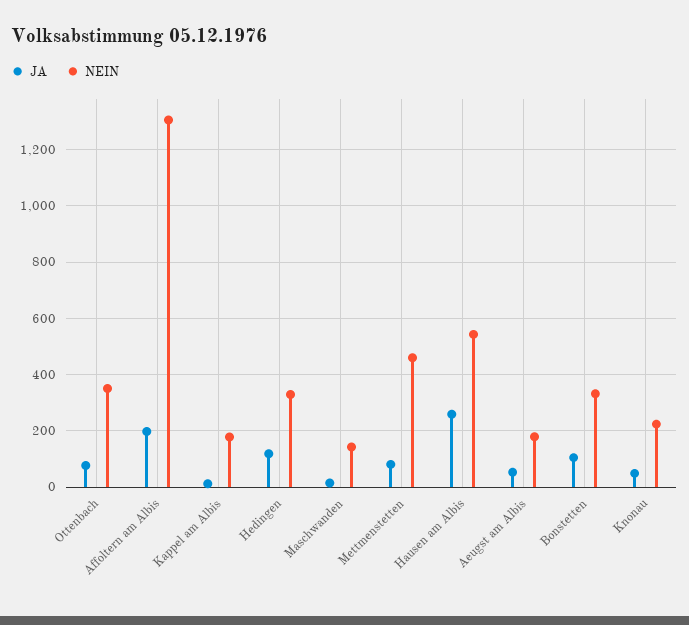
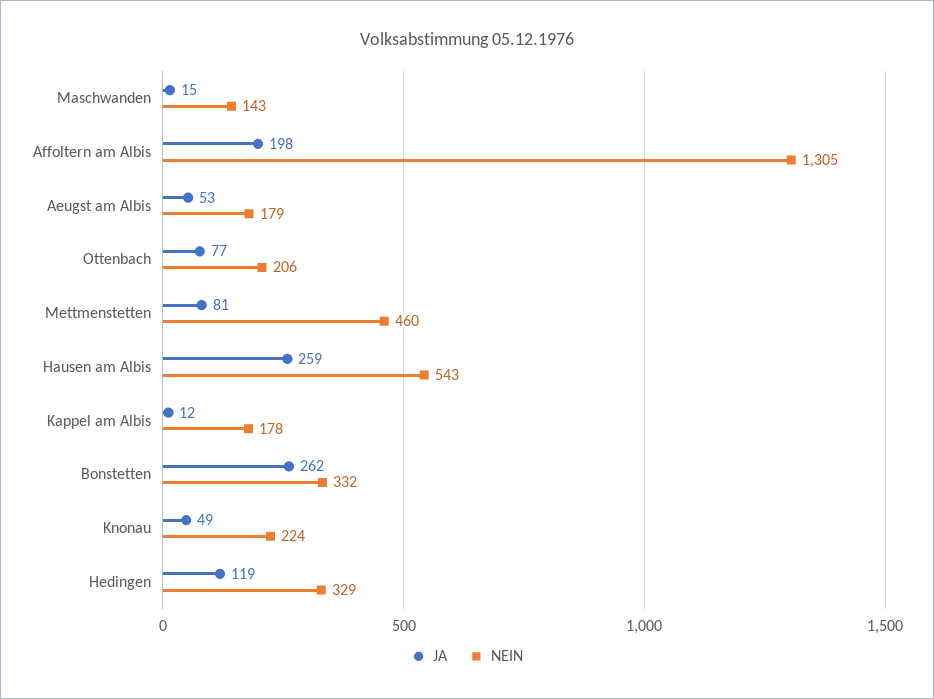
  {
    "JA": {
      "Ottenbach": 77,
      "Affoltern am Albis": 198,
      "Kappel am Albis": 12,
      "Hedingen": 119,
      "Maschwanden": 15,
      "Mettmenstetten": 81,
      "Hausen am Albis": 259,
      "Aeugst am Albis": 53,
-     "Bonstetten": 100,
+     "Bonstetten": 262,
      "Knonau": 49
    },
    "NEIN": {
-     "Ottenbach": 350,
+     "Ottenbach": 206,
      "Affoltern am Albis": 1305,
      "Kappel am Albis": 178,
      "Hedingen": 329,
      "Maschwanden": 143,
      "Mettmenstetten": 460,
      "Hausen am Albis": 543,
      "Aeugst am Albis": 179,
      "Bonstetten": 332,
      "Knonau": 224
    }
  }

